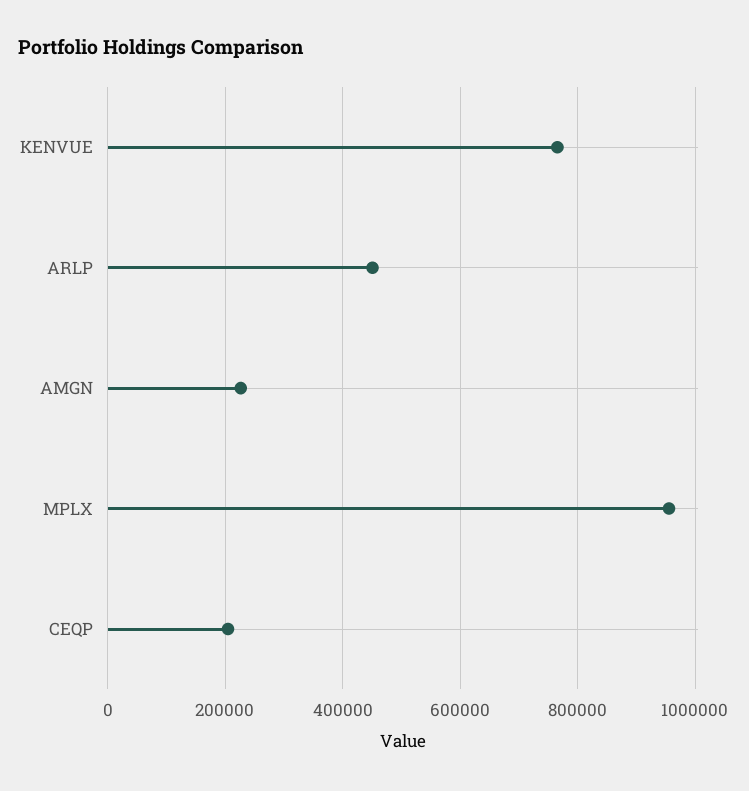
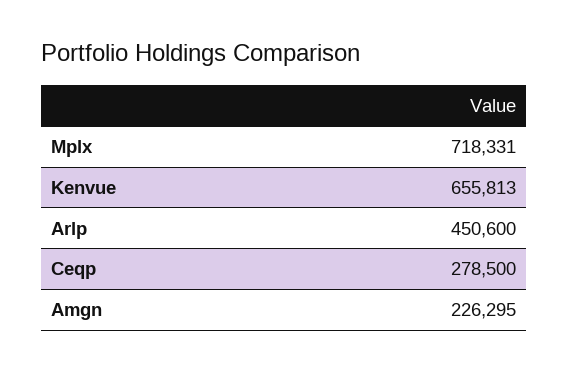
  {
-   "KENVUE": 760000,
+   "KENVUE": 655813,
    "ARLP": 450600,
    "AMGN": 226295,
-   "MPLX": 960000,
+   "MPLX": 718331,
-   "CEQP": 200000
+   "CEQP": 278500
  }

